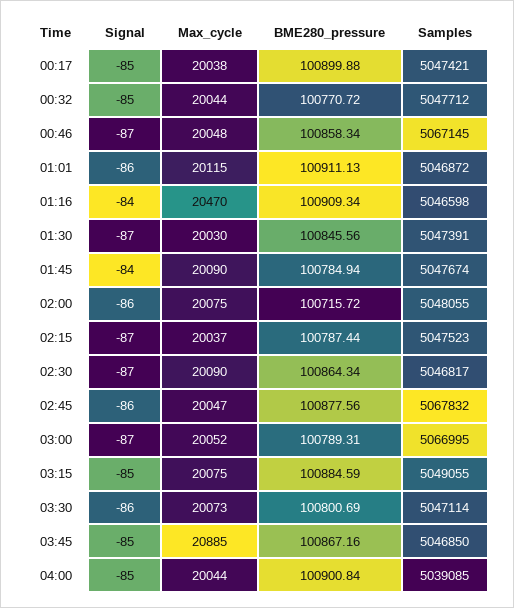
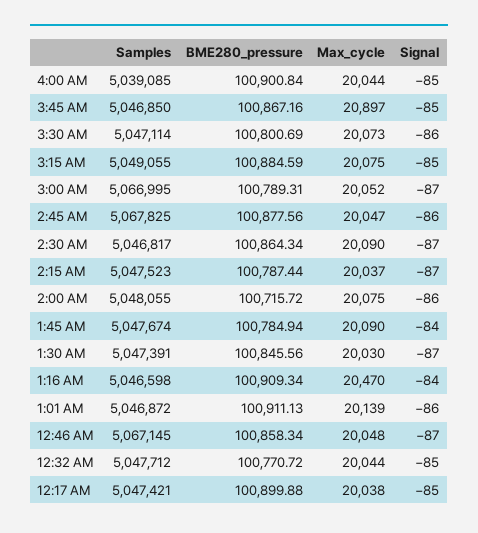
  {
    "Signal": {
      "00:17": -85,
      "00:32": -85,
      "00:46": -87,
      "01:01": -86,
      "01:16": -84,
      "01:30": -87,
      "01:45": -84,
      "02:00": -86,
      "02:15": -87,
      "02:30": -87,
      "02:45": -86,
      "03:00": -87,
      "03:15": -85,
      "03:30": -86,
      "03:45": -85,
      "04:00": -85
    },
    "Max_cycle": {
      "00:17": 20038,
      "00:32": 20044,
      "00:46": 20048,
-     "01:01": 20115,
+     "01:01": 20139,
      "01:16": 20470,
      "01:30": 20030,
      "01:45": 20090,
      "02:00": 20075,
      "02:15": 20037,
      "02:30": 20090,
      "02:45": 20047,
      "03:00": 20052,
      "03:15": 20075,
      "03:30": 20073,
-     "03:45": 20885,
+     "03:45": 20897,
      "04:00": 20044
    },
    "BME280_pressure": {
      "00:17": 100899.88,
      "00:32": 100770.72,
      "00:46": 100858.34,
      "01:01": 100911.13,
      "01:16": 100909.34,
      "01:30": 100845.56,
      "01:45": 100784.94,
      "02:00": 100715.72,
      "02:15": 100787.44,
      "02:30": 100864.34,
      "02:45": 100877.56,
      "03:00": 100789.31,
      "03:15": 100884.59,
      "03:30": 100800.69,
      "03:45": 100867.16,
      "04:00": 100900.84
    },
    "Samples": {
      "00:17": 5047421,
      "00:32": 5047712,
      "00:46": 5067145,
      "01:01": 5046872,
      "01:16": 5046598,
      "01:30": 5047391,
      "01:45": 5047674,
      "02:00": 5048055,
      "02:15": 5047523,
      "02:30": 5046817,
-     "02:45": 5067832,
+     "02:45": 5067825,
      "03:00": 5066995,
      "03:15": 5049055,
      "03:30": 5047114,
      "03:45": 5046850,
      "04:00": 5039085
    }
  }

